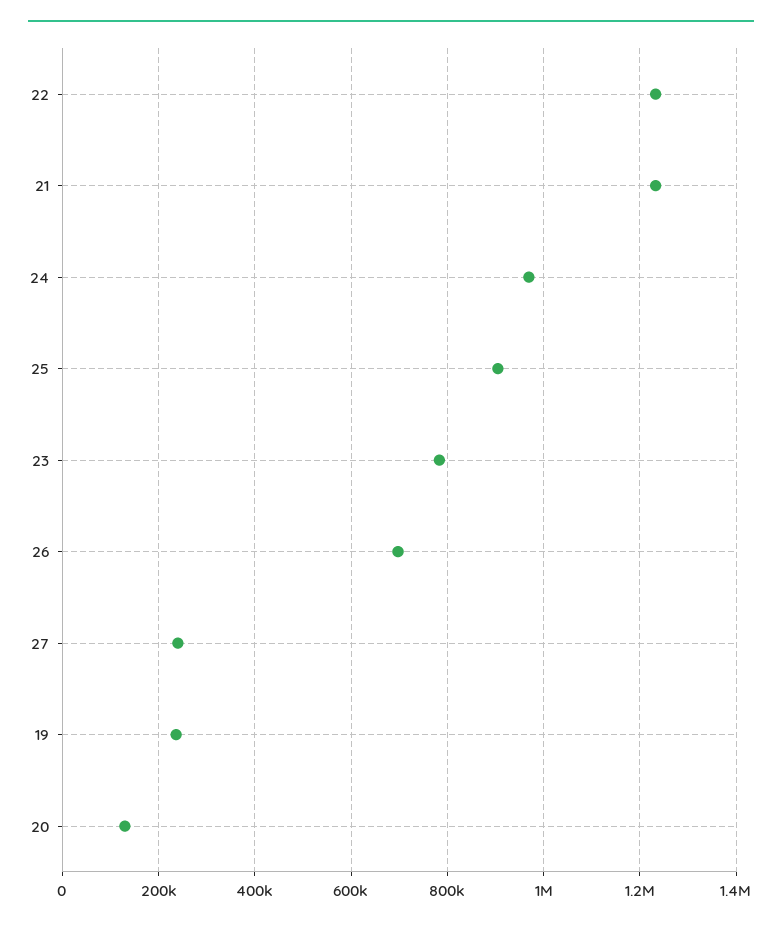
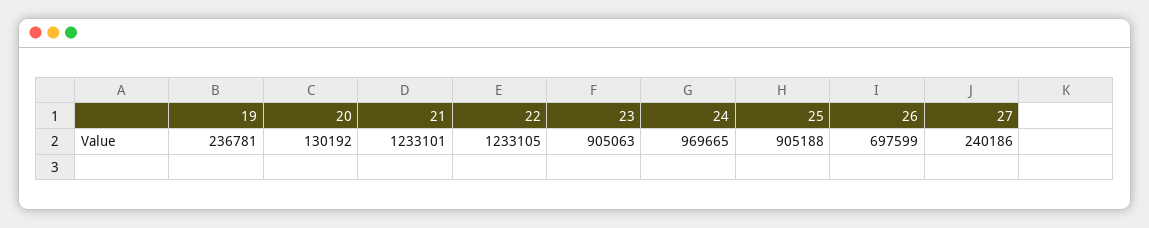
  {
    "22": 1233105,
    "21": 1233101,
    "24": 969665,
    "25": 905188,
-   "23": 780000,
+   "23": 905063,
    "26": 697599,
    "27": 240186,
    "19": 236781,
    "20": 130192
  }

